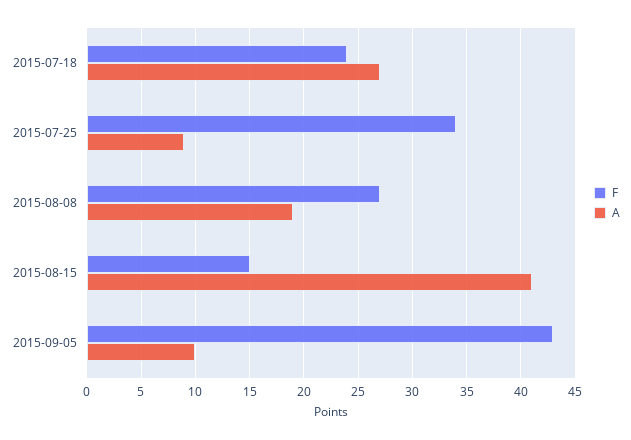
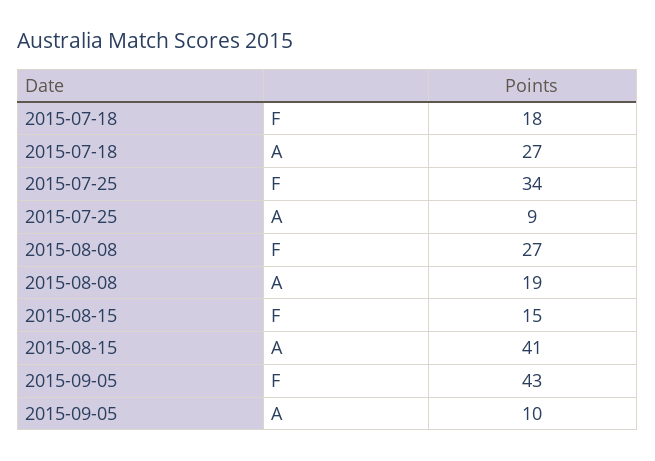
  {
    "F": {
-     "2015-07-18": 24,
+     "2015-07-18": 18,
      "2015-07-25": 34,
      "2015-08-08": 27,
      "2015-08-15": 15,
      "2015-09-05": 43
    },
    "A": {
      "2015-07-18": 27,
      "2015-07-25": 9,
      "2015-08-08": 19,
      "2015-08-15": 41,
      "2015-09-05": 10
    }
  }

